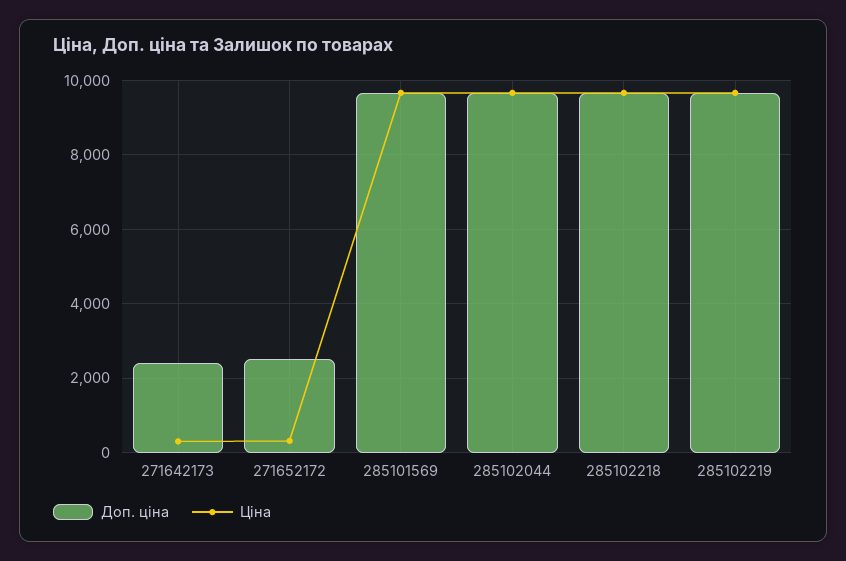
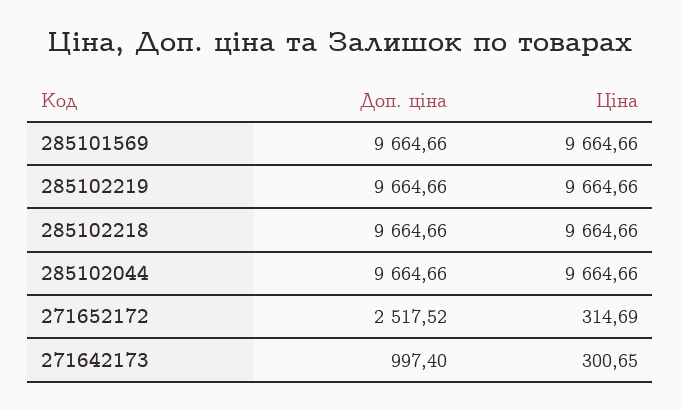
  {
    "Доп. ціна": {
-     "271642173": 2400,
+     "271642173": 997.4,
      "271652172": 2517.52,
      "285101569": 9664.66,
      "285102044": 9664.66,
      "285102218": 9664.66,
      "285102219": 9664.66
    },
    "Ціна": {
      "271642173": 300.65,
      "271652172": 314.69,
      "285101569": 9664.66,
      "285102044": 9664.66,
      "285102218": 9664.66,
      "285102219": 9664.66
    }
  }

